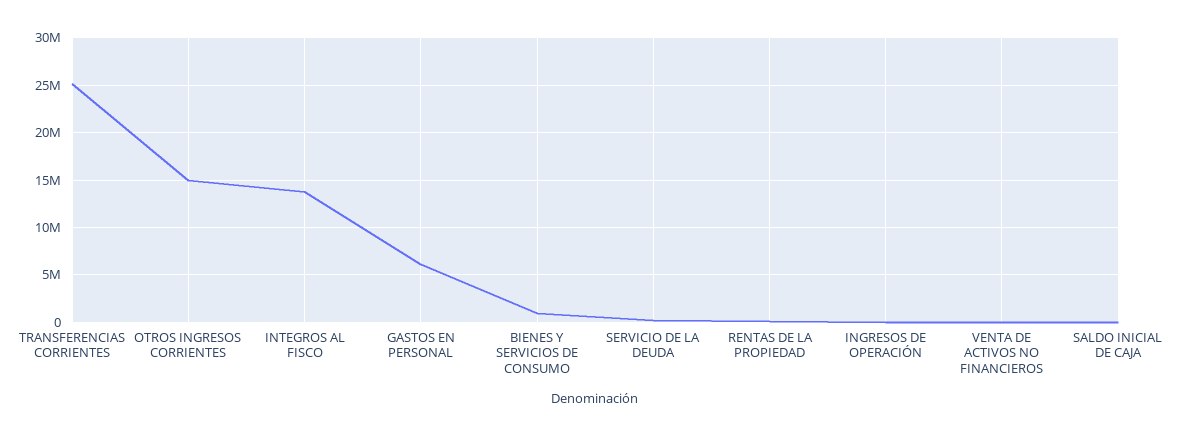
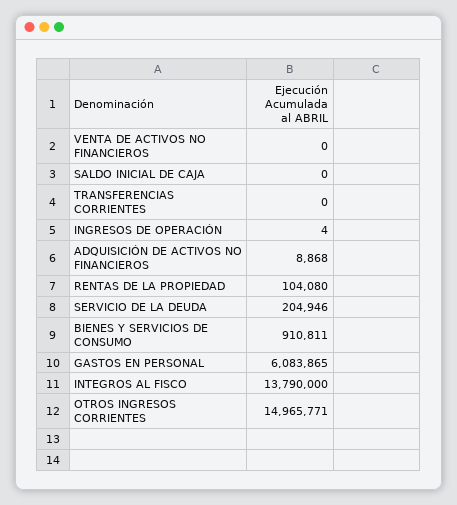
  {
-   "TRANSFERENCIAS CORRIENTES": 25000000,
+   "TRANSFERENCIAS CORRIENTES": 0,
    "OTROS INGRESOS CORRIENTES": 14965771,
    "INTEGROS AL FISCO": 13790000,
    "GASTOS EN PERSONAL": 6083865,
    "BIENES Y SERVICIOS DE CONSUMO": 910811,
    "SERVICIO DE LA DEUDA": 204946,
    "RENTAS DE LA PROPIEDAD": 104080,
    "INGRESOS DE OPERACIÓN": 4,
    "VENTA DE ACTIVOS NO FINANCIEROS": 0,
-   "SALDO INICIAL DE CAJA": 0
+   "SALDO INICIAL DE CAJA": 0,
+   "ADQUISICIÓN DE ACTIVOS NO FINANCIEROS": 8868
  }

